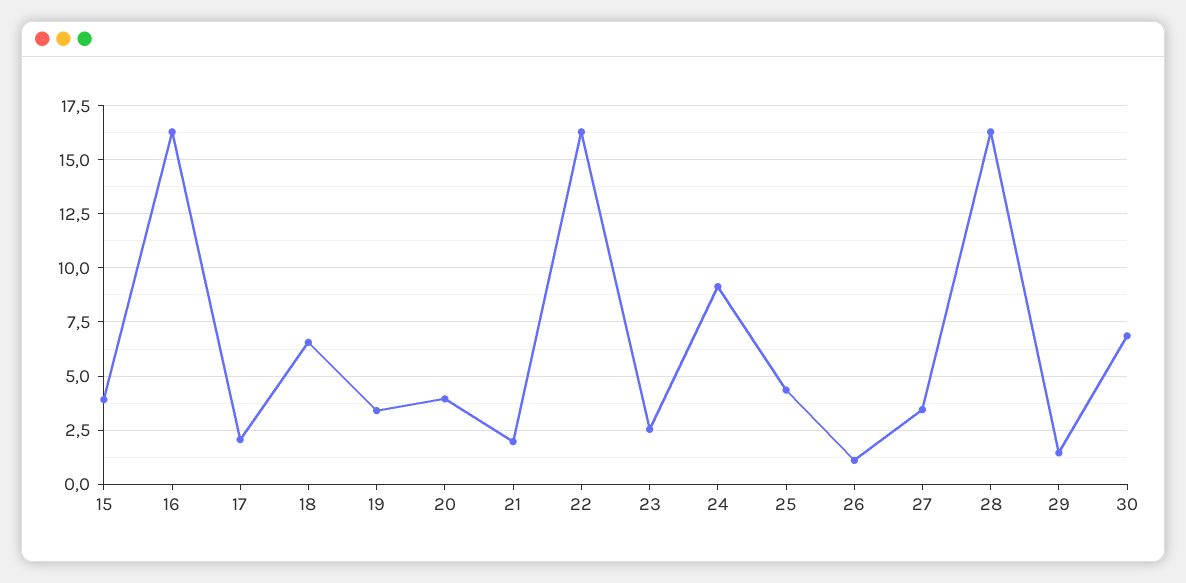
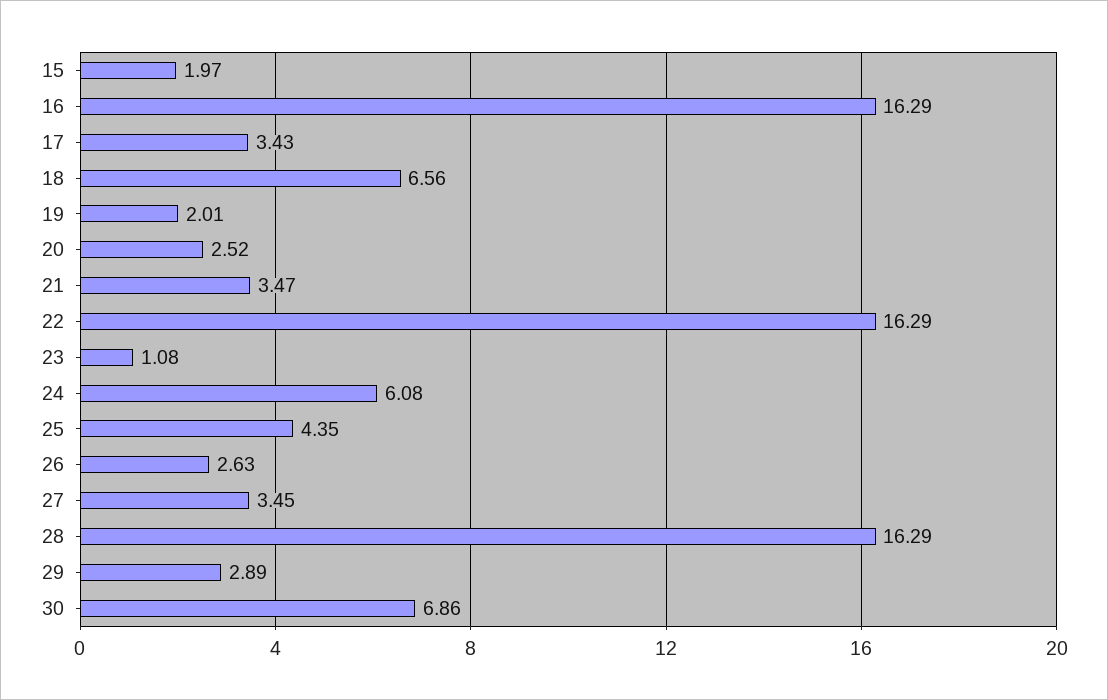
  {
-   "15": 4,
+   "15": 1.97,
    "16": 16.29,
-   "17": 2,
+   "17": 3.43,
    "18": 6.56,
-   "19": 3.5,
+   "19": 2.01,
-   "20": 4,
+   "20": 2.52,
-   "21": 2,
+   "21": 3.47,
    "22": 16.29,
-   "23": 2.5,
+   "23": 1.08,
-   "24": 9,
+   "24": 6.08,
    "25": 4.35,
-   "26": 1,
+   "26": 2.63,
    "27": 3.45,
    "28": 16.29,
-   "29": 1.5,
+   "29": 2.89,
    "30": 6.86
  }

